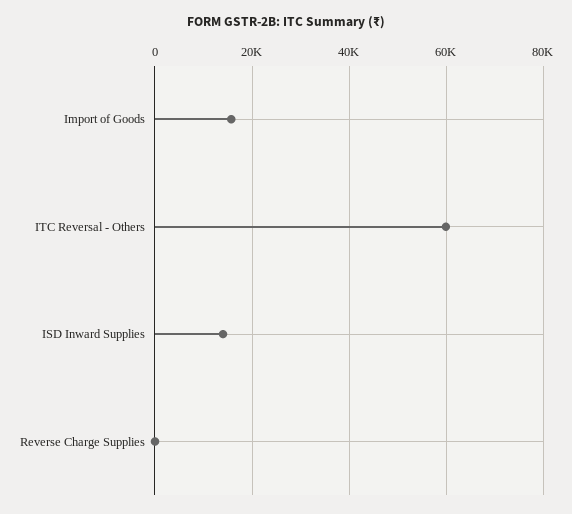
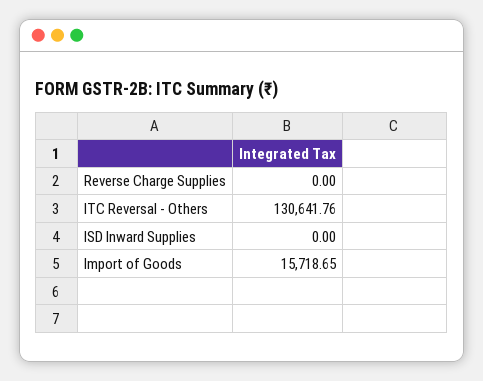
  {
    "Import of Goods": 15718.65,
-   "ITC Reversal - Others": 60000,
+   "ITC Reversal - Others": 130641.76,
-   "ISD Inward Supplies": 14000,
+   "ISD Inward Supplies": 0,
    "Reverse Charge Supplies": 0
  }

